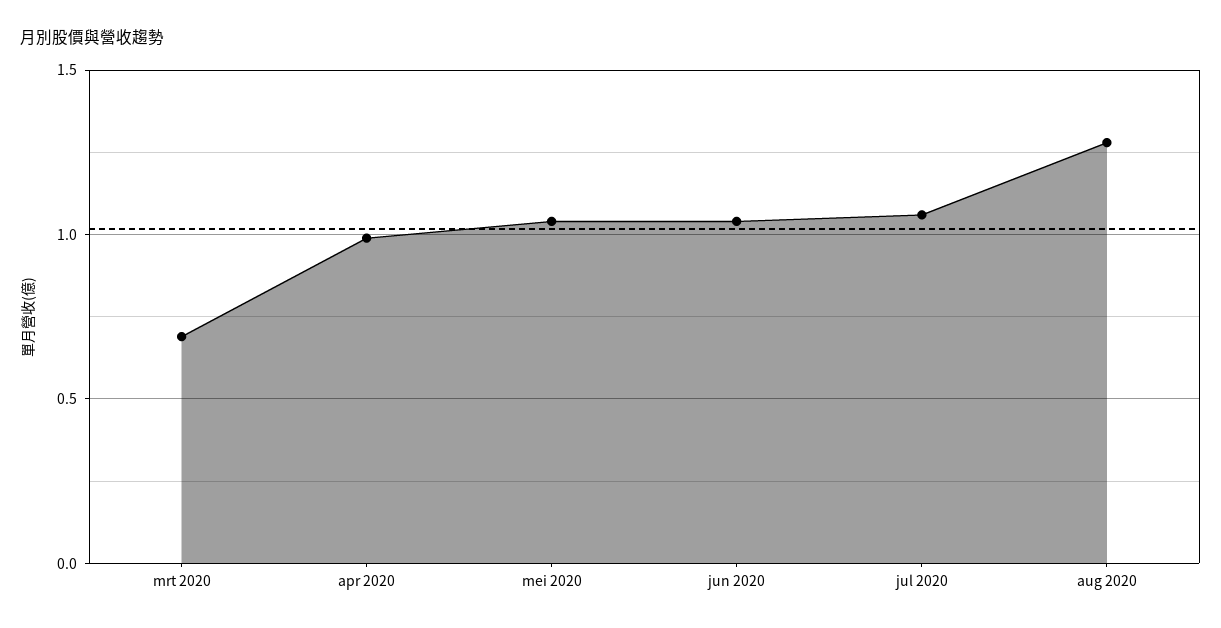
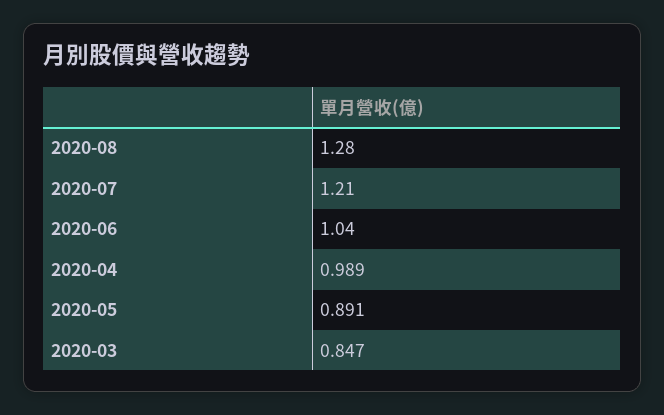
  {
-   "mrt 2020": 0.7,
+   "mrt 2020": 0.847,
    "apr 2020": 0.989,
-   "mei 2020": 1.05,
+   "mei 2020": 0.891,
    "jun 2020": 1.04,
-   "jul 2020": 1.05,
+   "jul 2020": 1.21,
    "aug 2020": 1.28
  }

